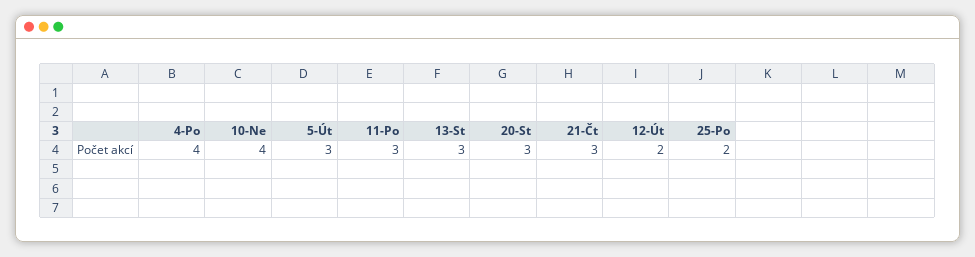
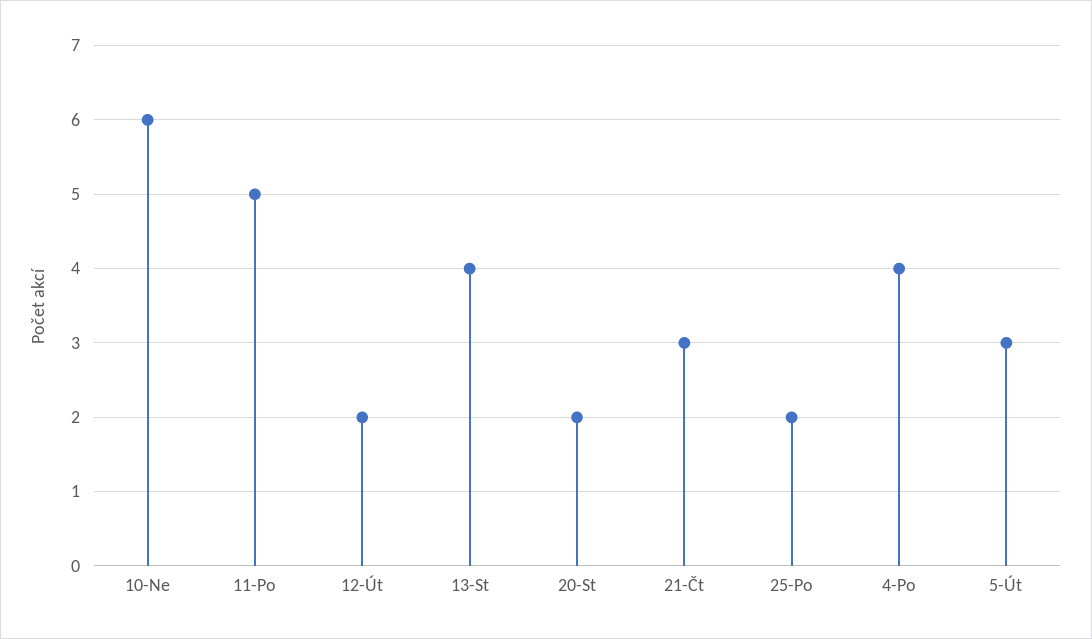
  {
    "4-Po": 4,
-   "10-Ne": 4,
+   "10-Ne": 6,
    "5-Út": 3,
-   "11-Po": 3,
+   "11-Po": 5,
-   "13-St": 3,
+   "13-St": 4,
-   "20-St": 3,
+   "20-St": 2,
    "21-Čt": 3,
    "12-Út": 2,
    "25-Po": 2
  }

